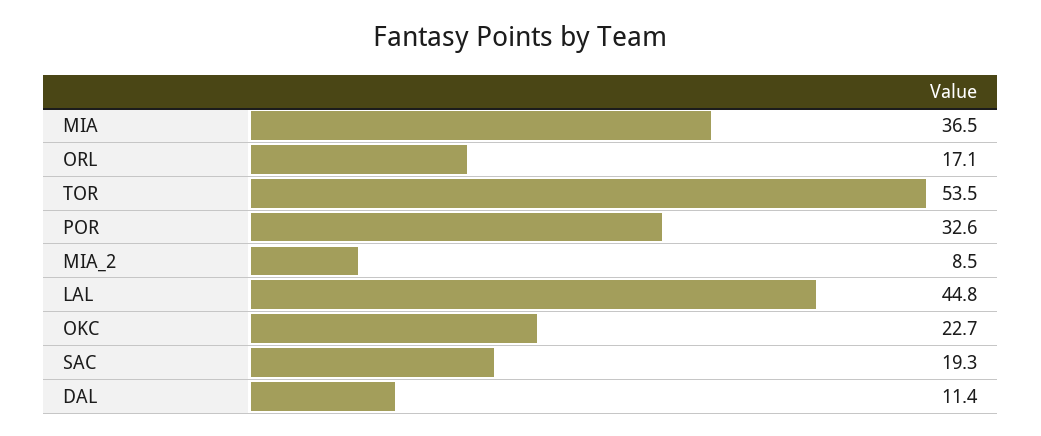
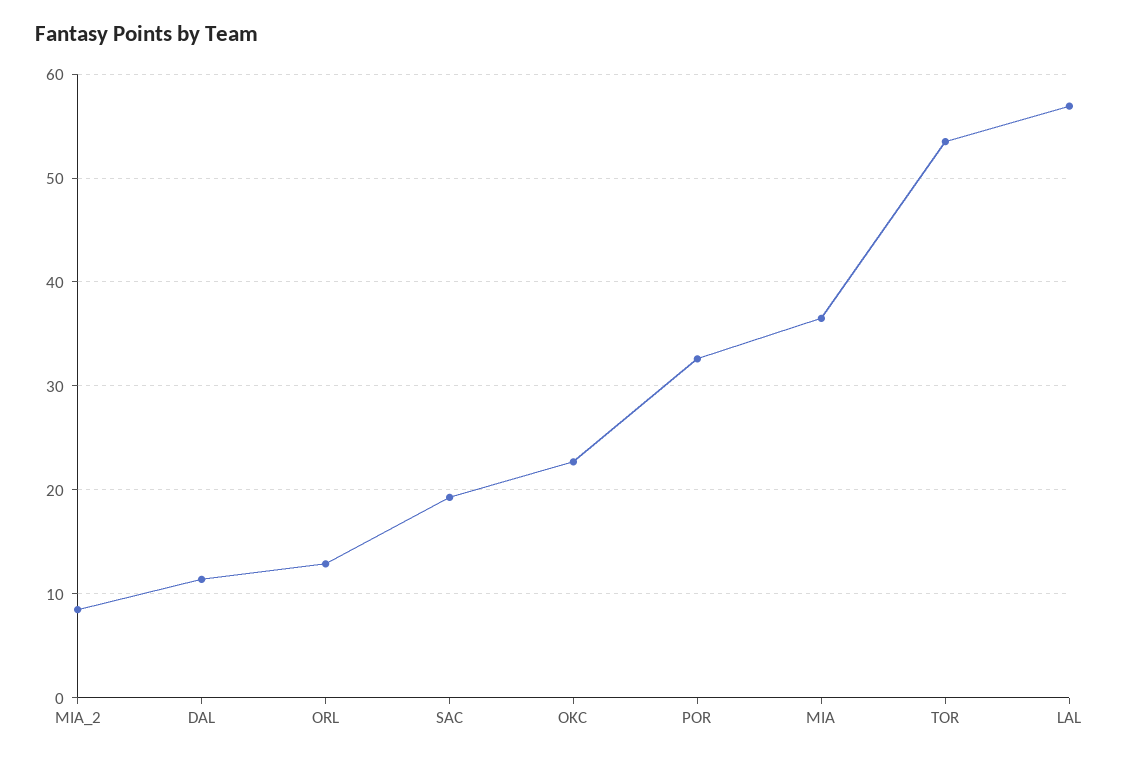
  {
    "MIA": 36.5,
-   "ORL": 17.1,
+   "ORL": 13,
    "TOR": 53.5,
    "POR": 32.6,
    "MIA_2": 8.5,
-   "LAL": 44.8,
+   "LAL": 57,
    "OKC": 22.7,
    "SAC": 19.3,
    "DAL": 11.4
  }

